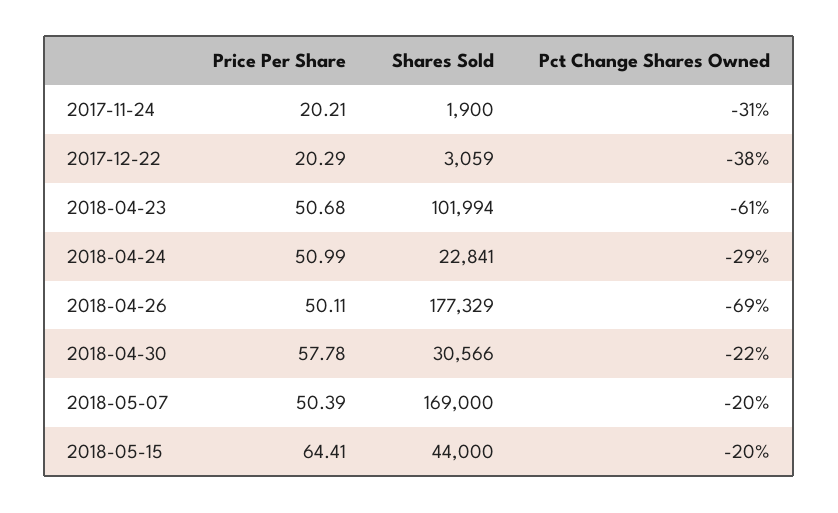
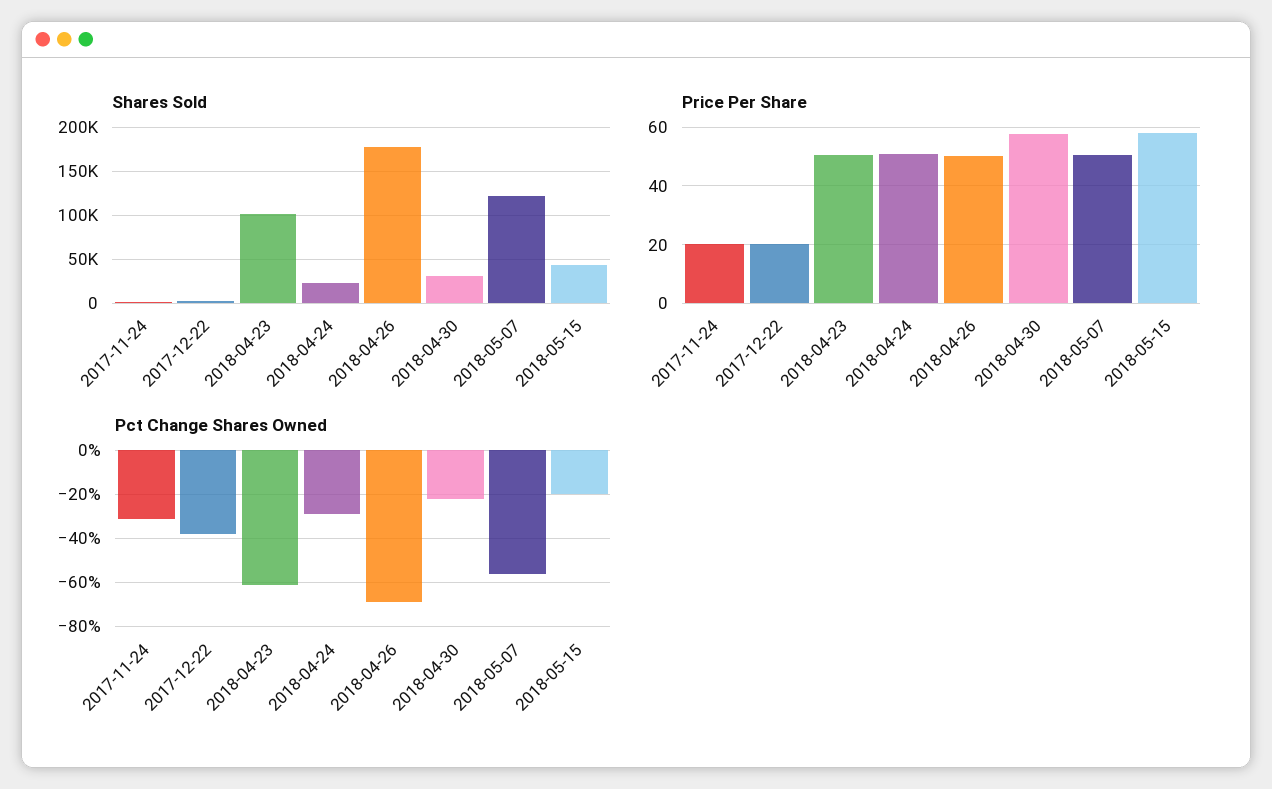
  {
    "Price Per Share": {
      "2017-11-24": 20.21,
      "2017-12-22": 20.29,
      "2018-04-23": 50.68,
      "2018-04-24": 50.99,
      "2018-04-26": 50.11,
      "2018-04-30": 57.78,
      "2018-05-07": 50.39,
-     "2018-05-15": 64.41
+     "2018-05-15": 57.5
    },
    "Shares Sold": {
      "2017-11-24": 1900,
      "2017-12-22": 3059,
      "2018-04-23": 101994,
      "2018-04-24": 22841,
      "2018-04-26": 177329,
      "2018-04-30": 30566,
-     "2018-05-07": 169000,
+     "2018-05-07": 120000,
      "2018-05-15": 44000
    },
    "Pct Change Shares Owned": {
      "2017-11-24": -31,
      "2017-12-22": -38,
      "2018-04-23": -61,
      "2018-04-24": -29,
      "2018-04-26": -69,
      "2018-04-30": -22,
-     "2018-05-07": -20,
+     "2018-05-07": -55,
      "2018-05-15": -20
    }
  }

